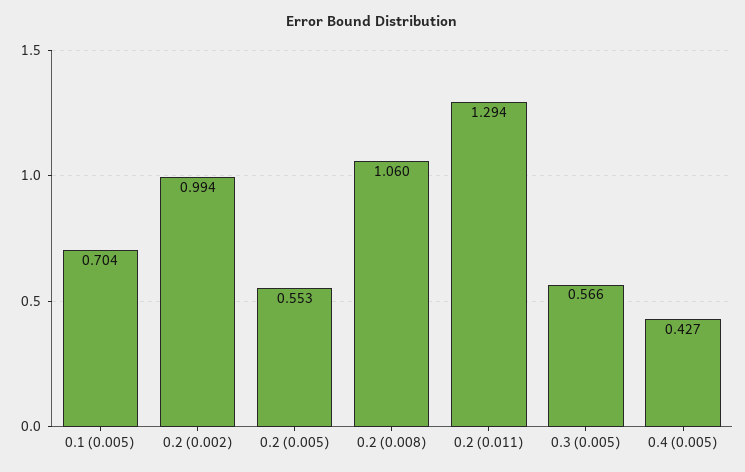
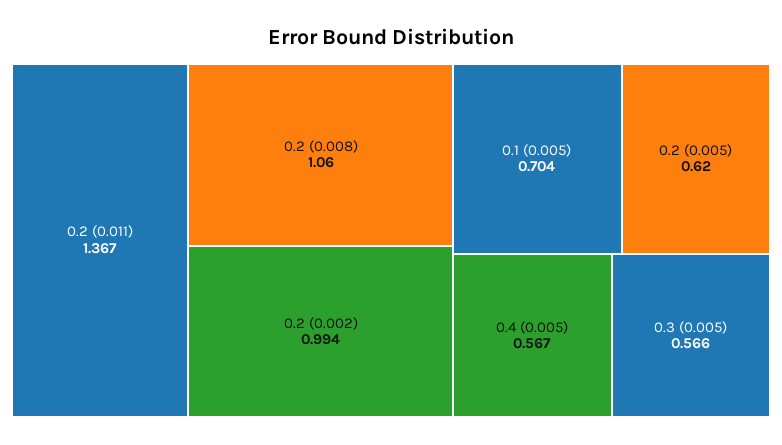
  {
    "0.1 (0.005)": 0.704,
    "0.2 (0.002)": 0.994,
-   "0.2 (0.005)": 0.553,
+   "0.2 (0.005)": 0.62,
    "0.2 (0.008)": 1.06,
-   "0.2 (0.011)": 1.294,
+   "0.2 (0.011)": 1.367,
    "0.3 (0.005)": 0.566,
-   "0.4 (0.005)": 0.427
+   "0.4 (0.005)": 0.567
  }

